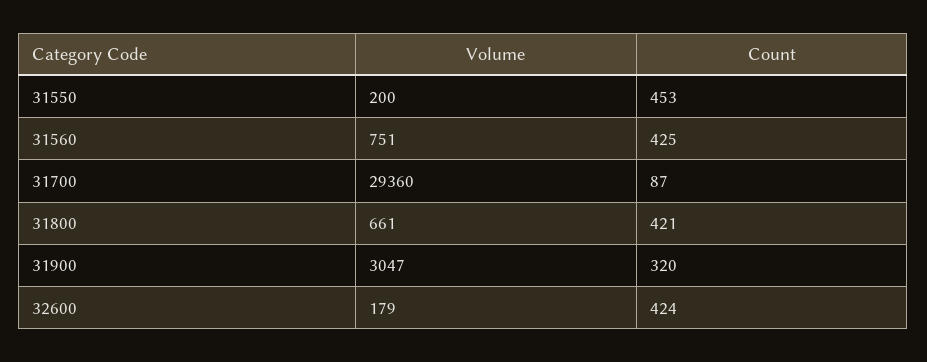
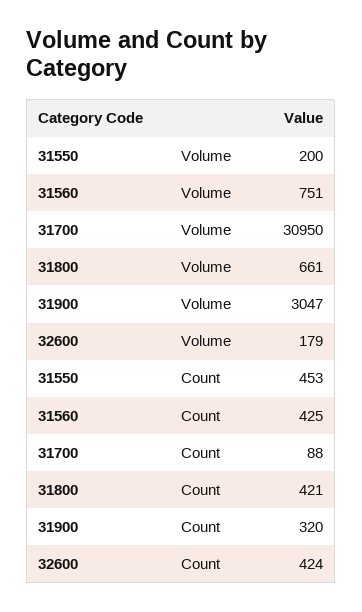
  {
    "Volume": {
      "31550": 200,
      "31560": 751,
-     "31700": 29360,
+     "31700": 30950,
      "31800": 661,
      "31900": 3047,
      "32600": 179
    },
    "Count": {
      "31550": 453,
      "31560": 425,
-     "31700": 87,
+     "31700": 88,
      "31800": 421,
      "31900": 320,
      "32600": 424
    }
  }

